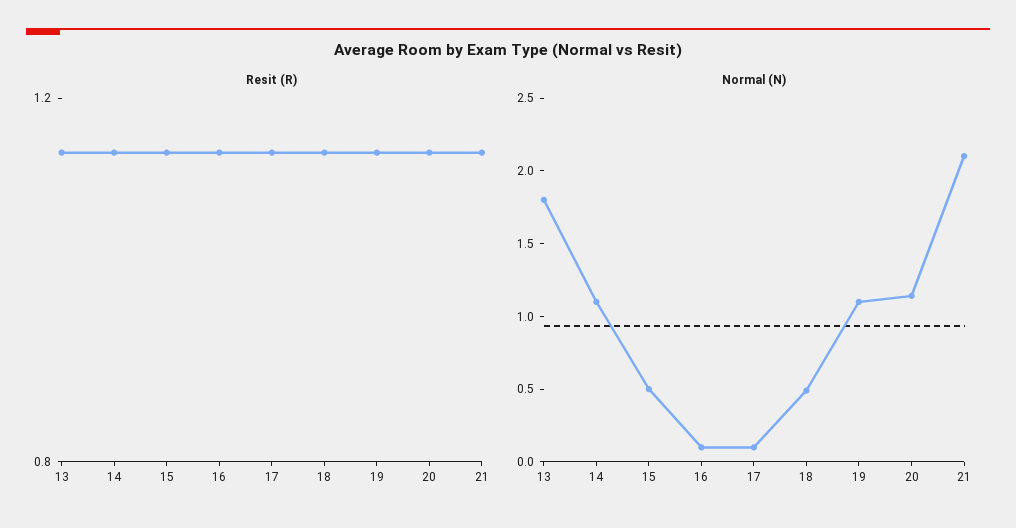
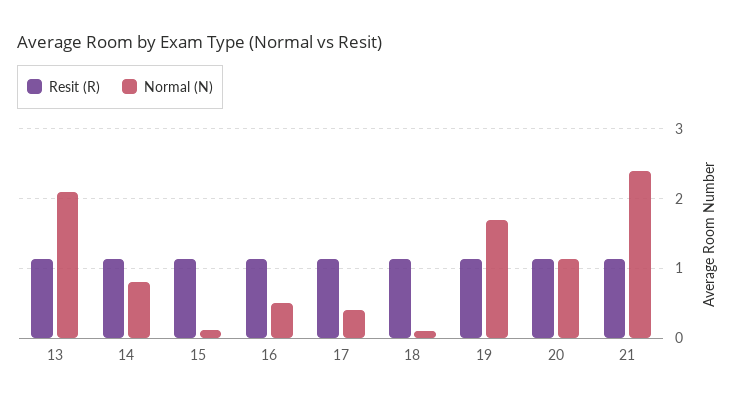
  {
    "Resit (R)": {
      "13": 1.1,
      "14": 1.1,
      "15": 1.1,
      "16": 1.1,
      "17": 1.1,
      "18": 1.1,
      "19": 1.1,
      "20": 1.1,
      "21": 1.1
    },
    "Normal (N)": {
-     "13": 1.8,
+     "13": 2.1,
-     "14": 1.1,
+     "14": 0.8,
-     "15": 0.5,
+     "15": 0.1,
-     "16": 0.1,
+     "16": 0.5,
-     "17": 0.1,
+     "17": 0.4,
-     "18": 0.5,
+     "18": 0.1,
-     "19": 1.1,
+     "19": 1.7,
      "20": 1.1,
-     "21": 2.1
+     "21": 2.4
    }
  }

